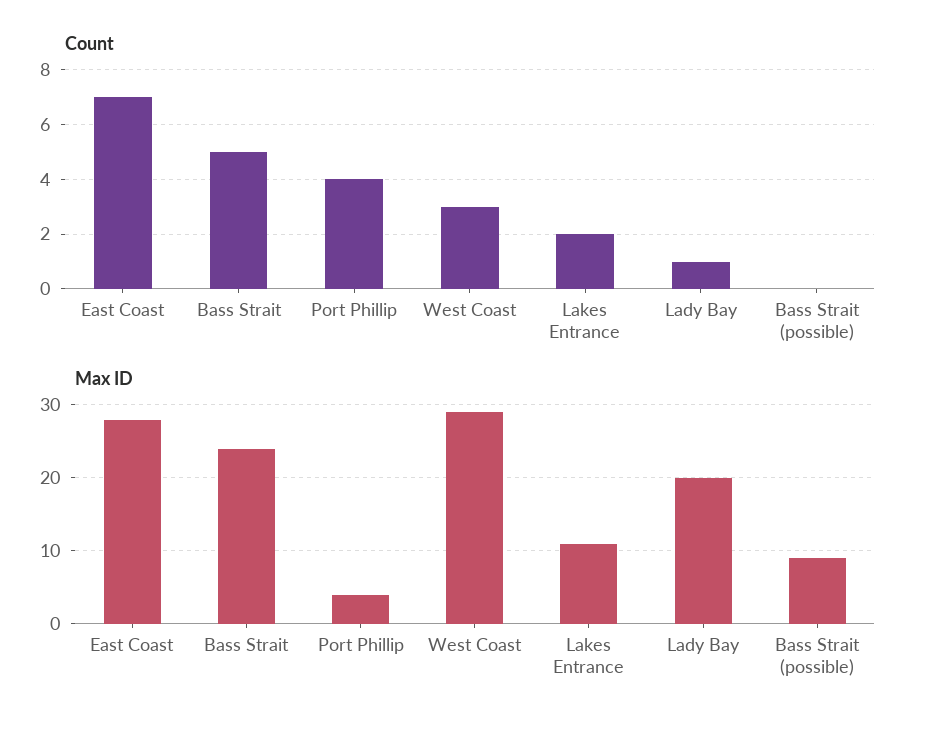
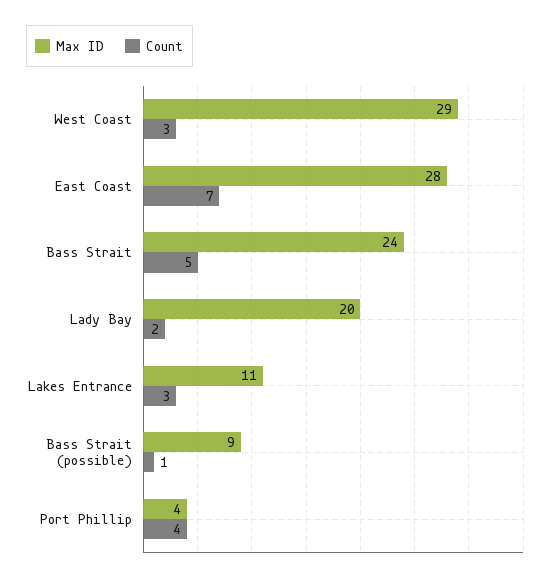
  {
    "Count": {
      "East Coast": 7,
      "Bass Strait": 5,
      "Port Phillip": 4,
      "West Coast": 3,
-     "Lakes Entrance": 2,
+     "Lakes Entrance": 3,
-     "Lady Bay": 1,
+     "Lady Bay": 2,
-     "Bass Strait (possible)": 0
+     "Bass Strait (possible)": 1
    },
    "Max ID": {
      "East Coast": 28,
      "Bass Strait": 24,
      "Port Phillip": 4,
      "West Coast": 29,
      "Lakes Entrance": 11,
      "Lady Bay": 20,
      "Bass Strait (possible)": 9
    }
  }

